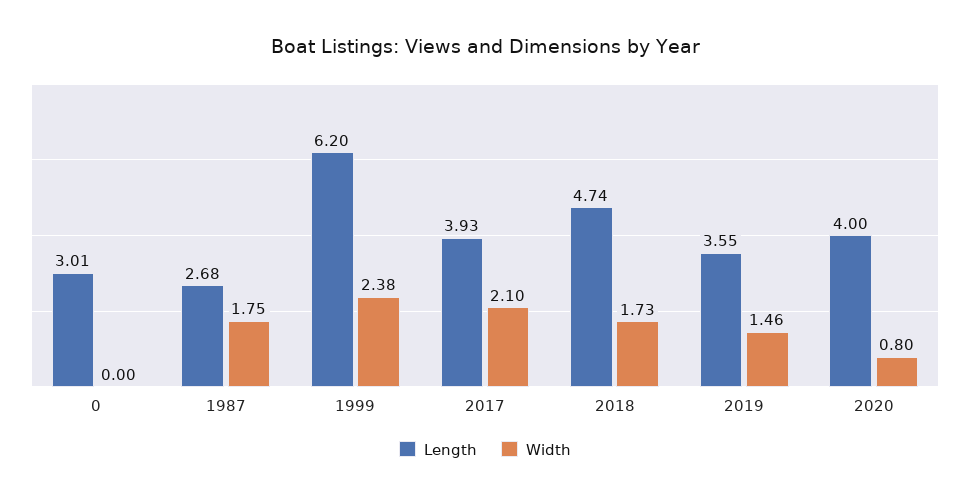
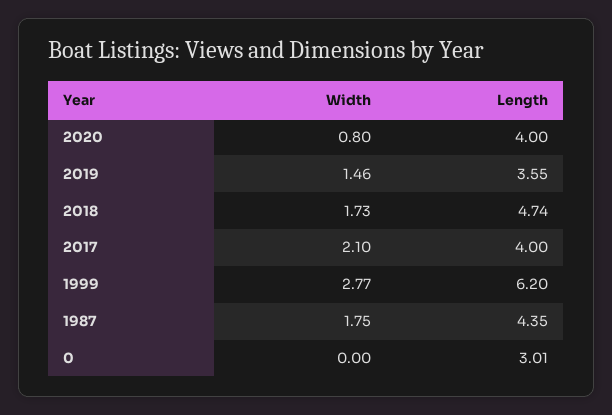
  {
    "Length": {
      "0": 3.01,
-     "1987": 2.68,
+     "1987": 4.35,
      "1999": 6.2,
-     "2017": 3.93,
+     "2017": 4,
      "2018": 4.74,
      "2019": 3.55,
      "2020": 4
    },
    "Width": {
      "0": 0,
      "1987": 1.75,
-     "1999": 2.38,
+     "1999": 2.77,
      "2017": 2.1,
      "2018": 1.73,
      "2019": 1.46,
      "2020": 0.8
    }
  }

